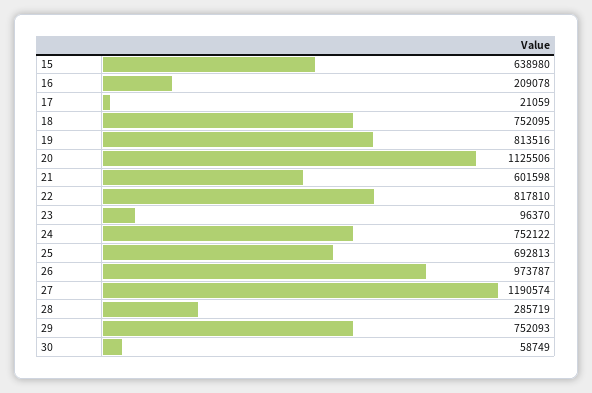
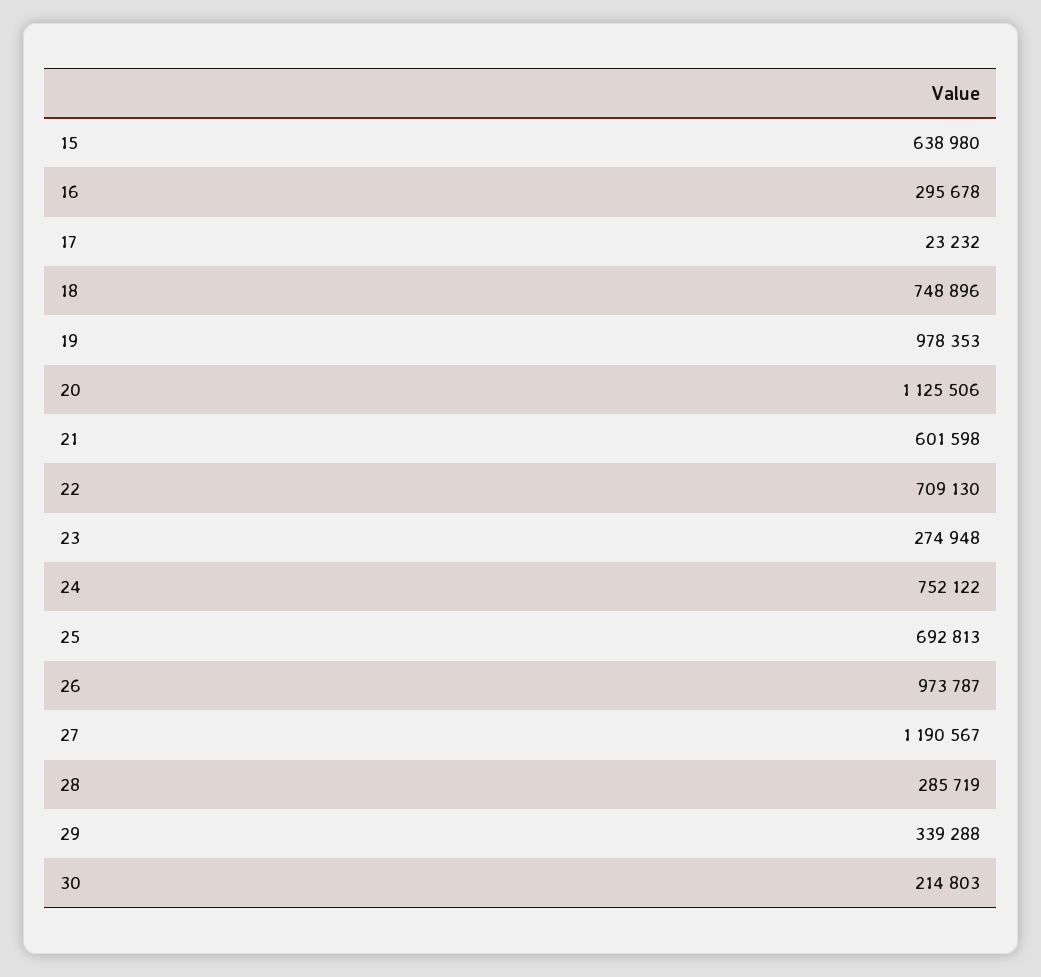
  {
    "15": 638980,
-   "16": 209078,
+   "16": 295678,
-   "17": 21059,
+   "17": 23232,
-   "18": 752095,
+   "18": 748896,
-   "19": 813516,
+   "19": 978353,
    "20": 1125506,
    "21": 601598,
-   "22": 817810,
+   "22": 709130,
-   "23": 96370,
+   "23": 274948,
    "24": 752122,
    "25": 692813,
    "26": 973787,
-   "27": 1190574,
+   "27": 1190567,
    "28": 285719,
-   "29": 752093,
+   "29": 339288,
-   "30": 58749
+   "30": 214803
  }

